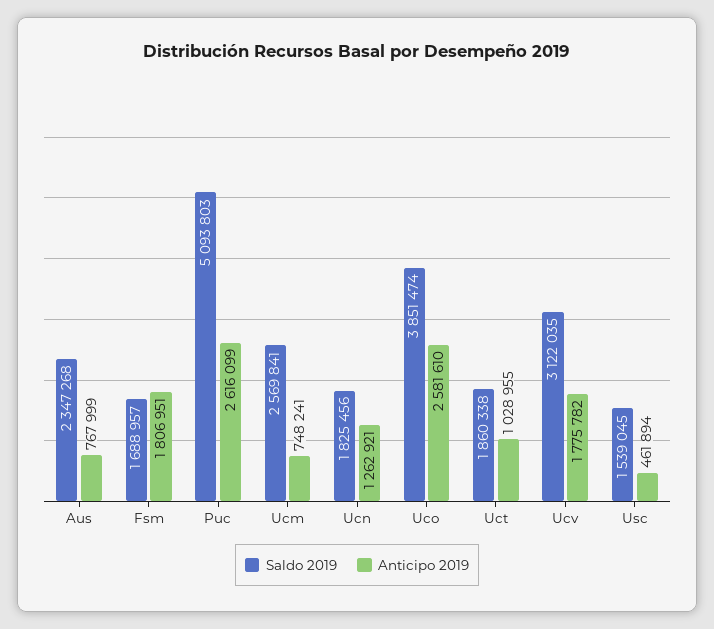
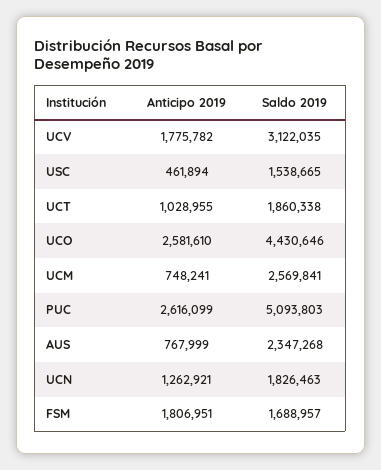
  {
    "Saldo 2019": {
      "Aus": 2347268,
      "Fsm": 1688957,
      "Puc": 5093803,
      "Ucm": 2569841,
-     "Ucn": 1825456,
+     "Ucn": 1826463,
-     "Uco": 3851474,
+     "Uco": 4430646,
      "Uct": 1860338,
      "Ucv": 3122035,
-     "Usc": 1539045
+     "Usc": 1538665
    },
    "Anticipo 2019": {
      "Aus": 767999,
      "Fsm": 1806951,
      "Puc": 2616099,
      "Ucm": 748241,
      "Ucn": 1262921,
      "Uco": 2581610,
      "Uct": 1028955,
      "Ucv": 1775782,
      "Usc": 461894
    }
  }

